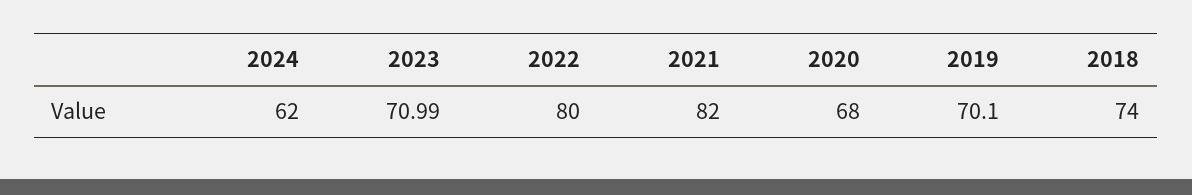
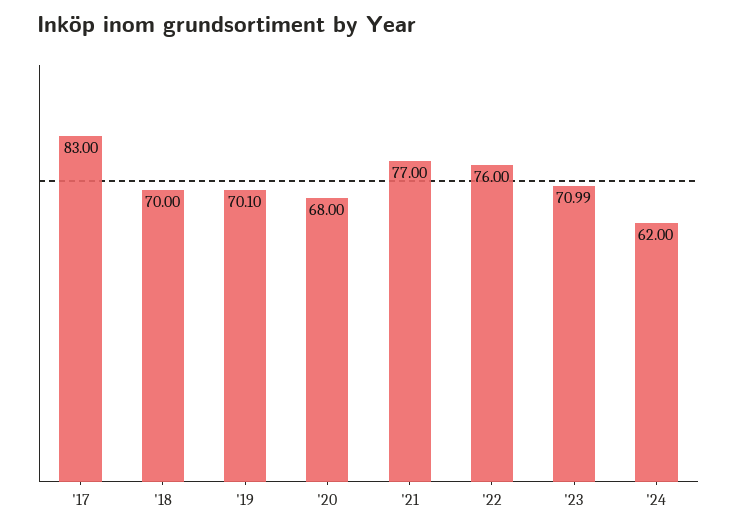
  {
    "2024": 62,
    "2023": 70.99,
-   "2022": 80,
+   "2022": 76,
-   "2021": 82,
+   "2021": 77,
    "2020": 68,
    "2019": 70.1,
-   "2018": 74
+   "2018": 70,
+   "'17": 83
  }

